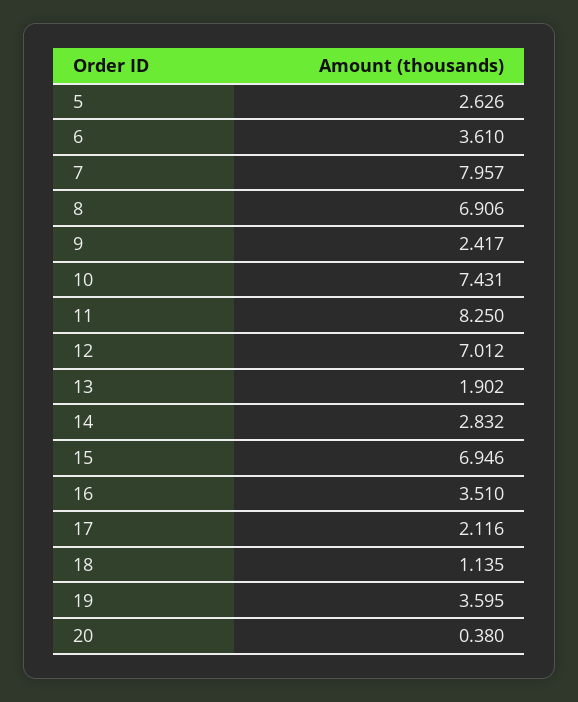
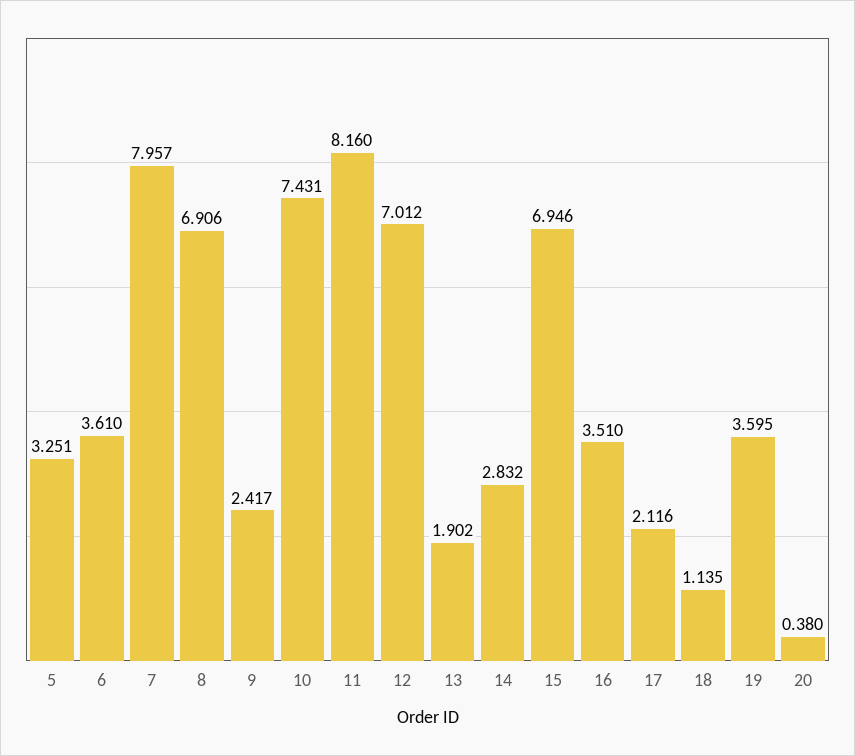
  {
-   "5": 2.626,
+   "5": 3.251,
    "6": 3.61,
    "7": 7.957,
    "8": 6.906,
    "9": 2.417,
    "10": 7.431,
-   "11": 8.25,
+   "11": 8.16,
    "12": 7.012,
    "13": 1.902,
    "14": 2.832,
    "15": 6.946,
    "16": 3.51,
    "17": 2.116,
    "18": 1.135,
    "19": 3.595,
    "20": 0.38
  }

